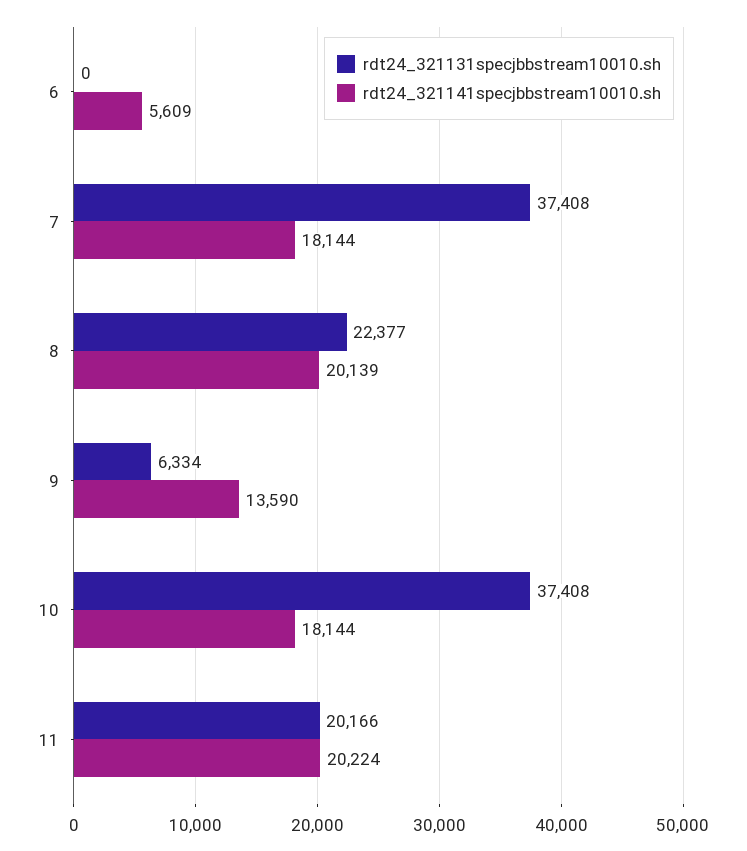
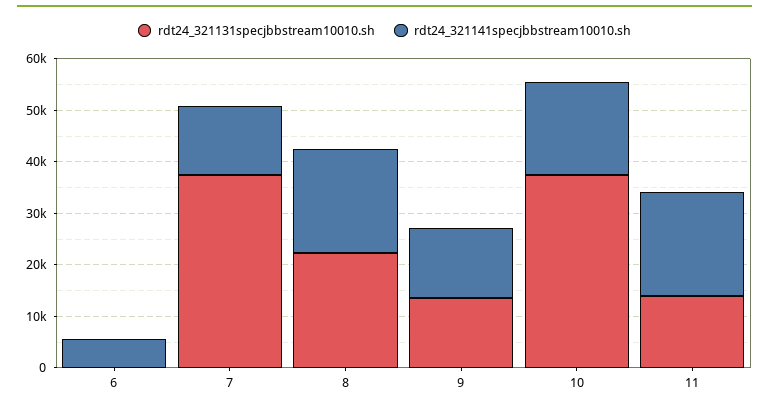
  {
    "rdt24_321131specjbbstream10010.sh": {
      "6": 0,
      "7": 37408,
      "8": 22377,
-     "9": 6334,
+     "9": 14000,
      "10": 37408,
-     "11": 20166
+     "11": 14000
    },
    "rdt24_321141specjbbstream10010.sh": {
      "6": 5609,
-     "7": 18144,
+     "7": 14000,
      "8": 20139,
      "9": 13590,
      "10": 18144,
      "11": 20224
    }
  }

